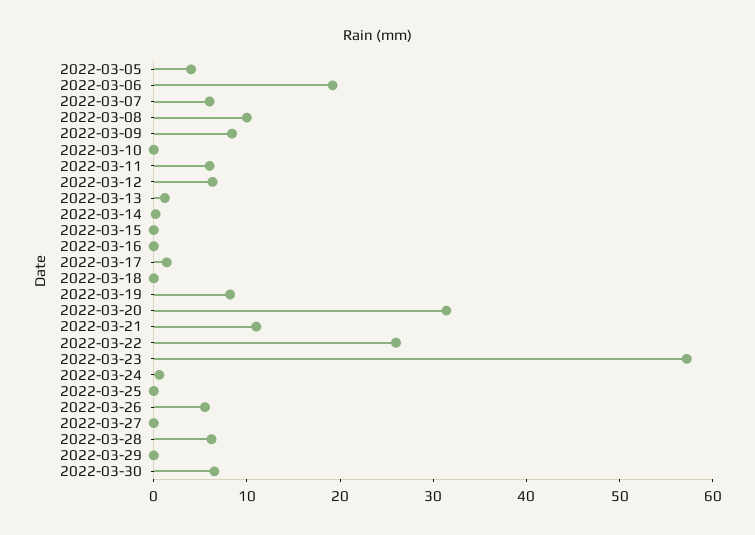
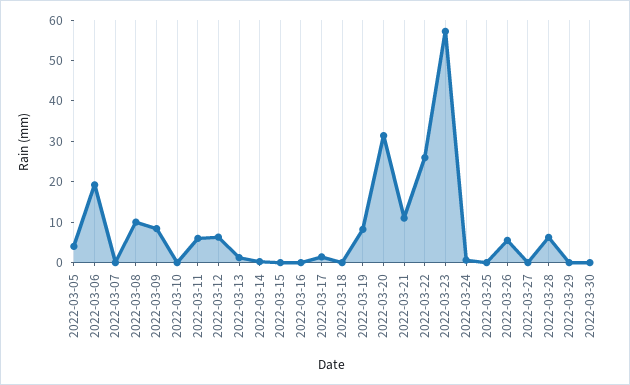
  {
    "2022-03-05": 4,
    "2022-03-06": 20,
-   "2022-03-07": 6,
+   "2022-03-07": 0,
    "2022-03-08": 10,
    "2022-03-09": 8,
    "2022-03-10": 0,
    "2022-03-11": 6,
    "2022-03-12": 6,
    "2022-03-13": 2,
    "2022-03-14": 0,
    "2022-03-15": 0,
    "2022-03-16": 0,
    "2022-03-17": 2,
    "2022-03-18": 0,
    "2022-03-19": 8,
    "2022-03-20": 32,
    "2022-03-21": 12,
    "2022-03-22": 26,
    "2022-03-23": 58,
    "2022-03-24": 0,
    "2022-03-25": 0,
    "2022-03-26": 6,
    "2022-03-27": 0,
    "2022-03-28": 6,
    "2022-03-29": 0,
-   "2022-03-30": 6
+   "2022-03-30": 0
  }

